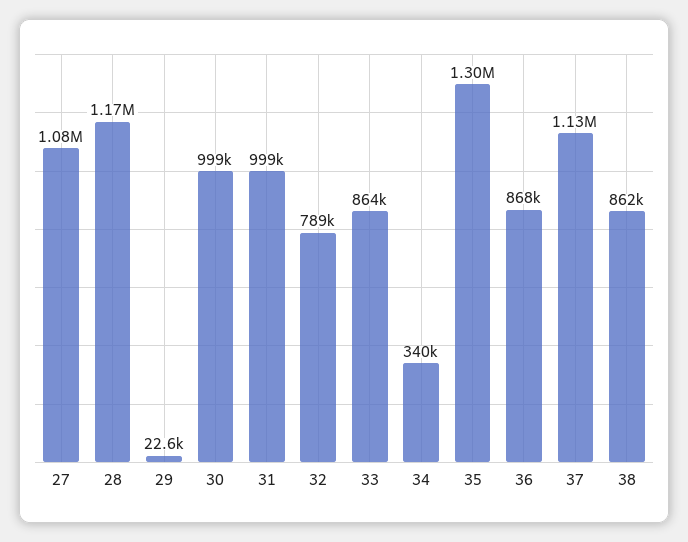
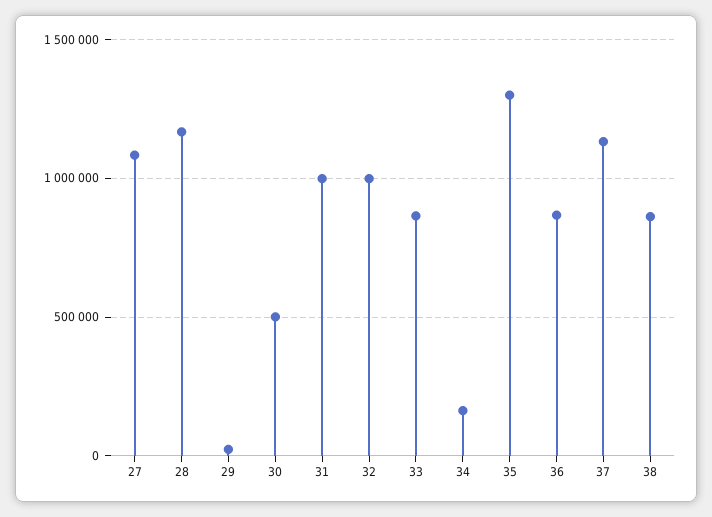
  {
    "27": 1080000,
    "28": 1170000,
    "29": 22600,
-   "30": 999000,
+   "30": 500000,
    "31": 999000,
-   "32": 789000,
+   "32": 1000000,
    "33": 864000,
-   "34": 340000,
+   "34": 150000,
    "35": 1300000,
    "36": 868000,
    "37": 1130000,
    "38": 862000
  }

